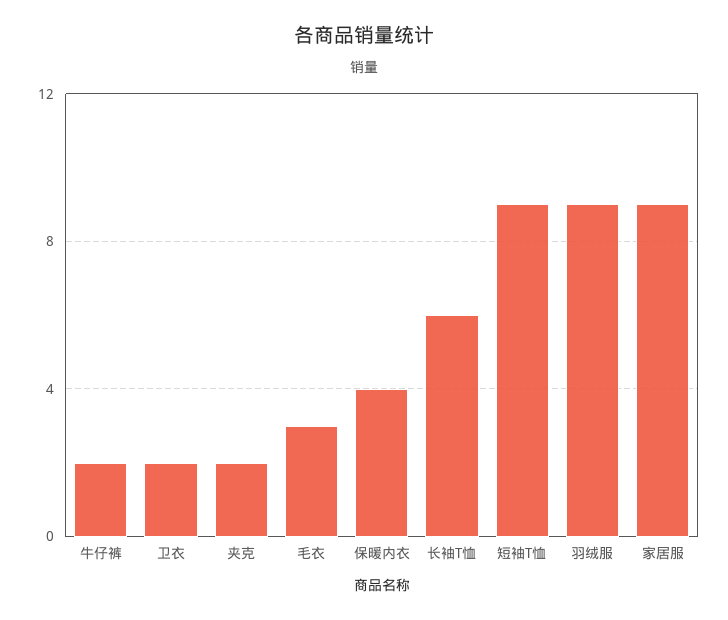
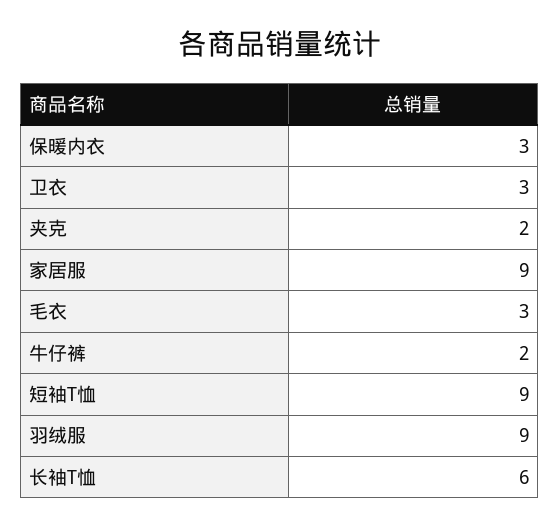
  {
    "牛仔裤": 2,
-   "卫衣": 2,
+   "卫衣": 3,
    "夹克": 2,
    "毛衣": 3,
-   "保暖内衣": 4,
+   "保暖内衣": 3,
    "长袖T恤": 6,
    "短袖T恤": 9,
    "羽绒服": 9,
    "家居服": 9
  }

